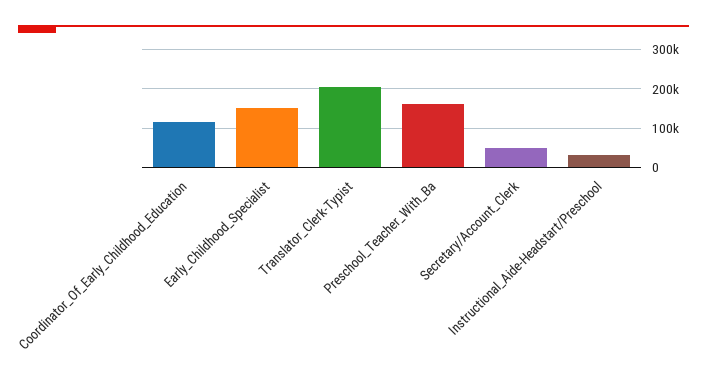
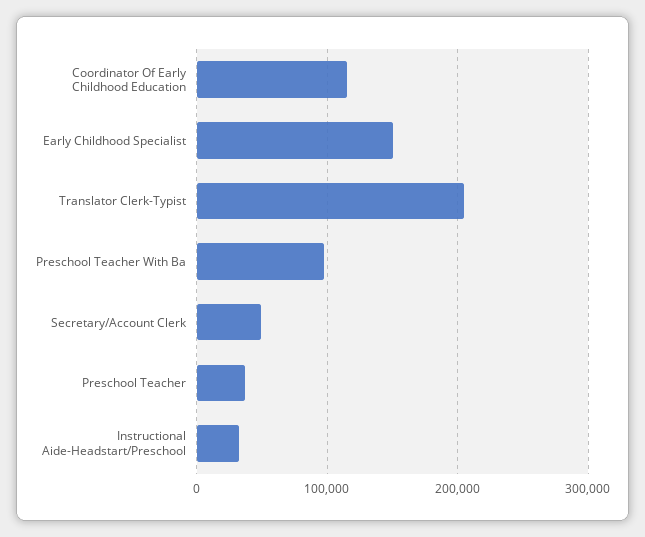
  {
    "Coordinator_Of_Early_Childhood_Education": 120000,
    "Early_Childhood_Specialist": 150000,
    "Translator_Clerk-Typist": 200000,
-   "Preschool_Teacher_With_Ba": 160000,
+   "Preschool_Teacher_With_Ba": 100000,
    "Secretary/Account_Clerk": 50000,
-   "Instructional_Aide-Headstart/Preschool": 30000
+   "Instructional_Aide-Headstart/Preschool": 30000,
+   "Preschool Teacher": 40000
  }

